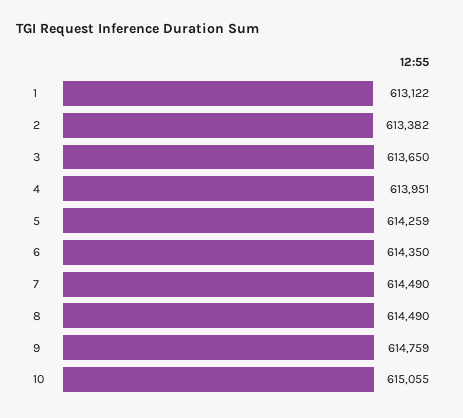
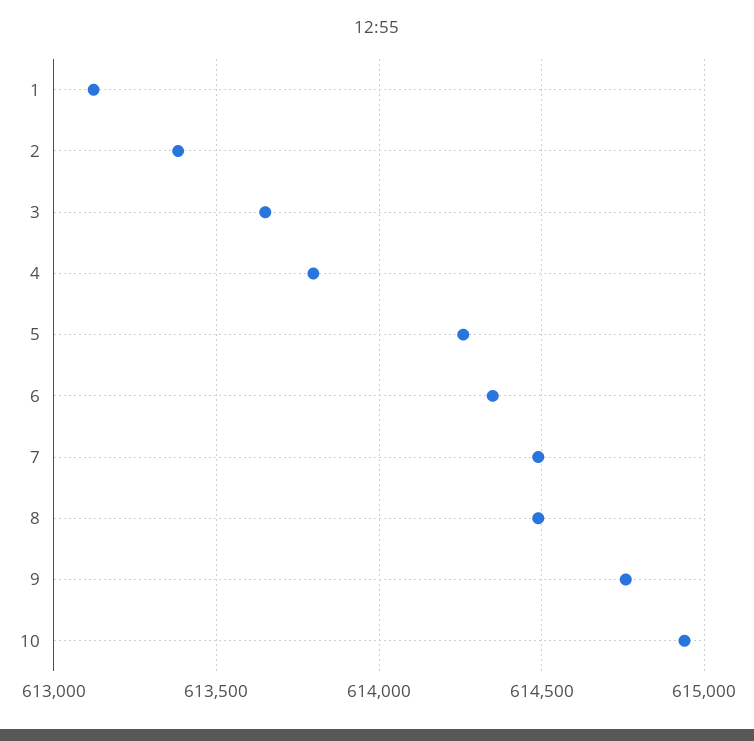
  {
    "1": 613122,
    "2": 613382,
    "3": 613650,
-   "4": 613951,
+   "4": 613800,
    "5": 614259,
    "6": 614350,
    "7": 614490,
    "8": 614490,
    "9": 614759,
-   "10": 615055
+   "10": 614950
  }

